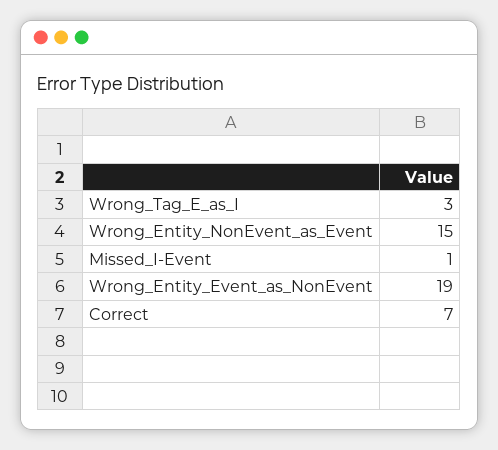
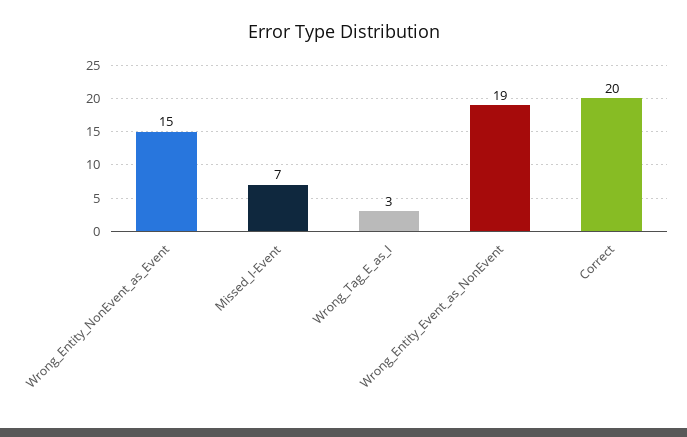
  {
    "Wrong_Tag_E_as_I": 3,
    "Wrong_Entity_NonEvent_as_Event": 15,
-   "Missed_I-Event": 1,
+   "Missed_I-Event": 7,
    "Wrong_Entity_Event_as_NonEvent": 19,
-   "Correct": 7
+   "Correct": 20
  }

